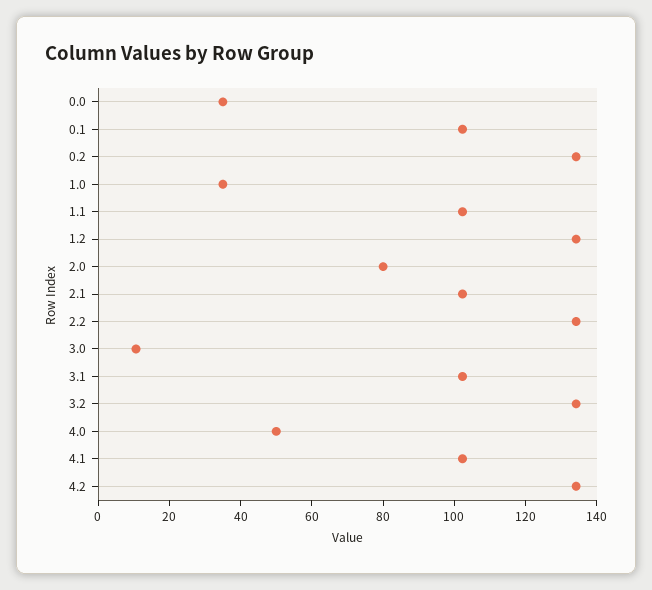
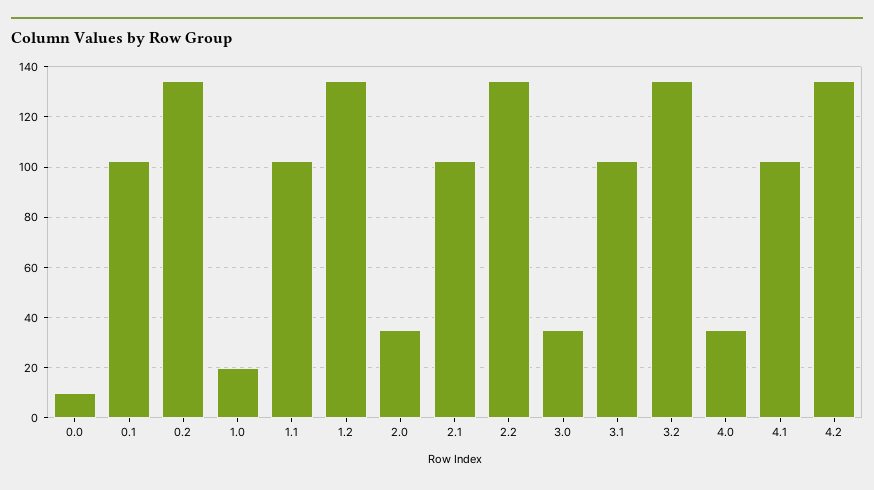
  {
-   "0.0": 35,
+   "0.0": 10,
    "0.1": 102.5,
    "0.2": 135,
-   "1.0": 35,
+   "1.0": 20,
    "1.1": 102.5,
    "1.2": 135,
-   "2.0": 80,
+   "2.0": 35,
    "2.1": 102.5,
    "2.2": 135,
-   "3.0": 10,
+   "3.0": 35,
    "3.1": 102.5,
    "3.2": 135,
-   "4.0": 50,
+   "4.0": 35,
    "4.1": 102.5,
    "4.2": 135
  }

